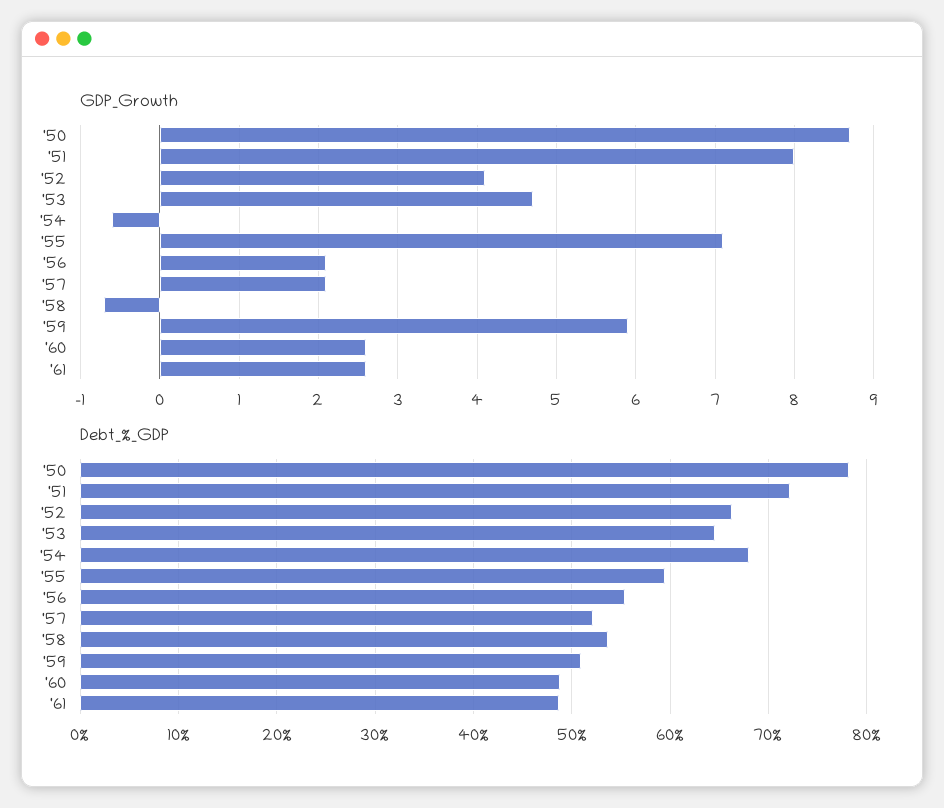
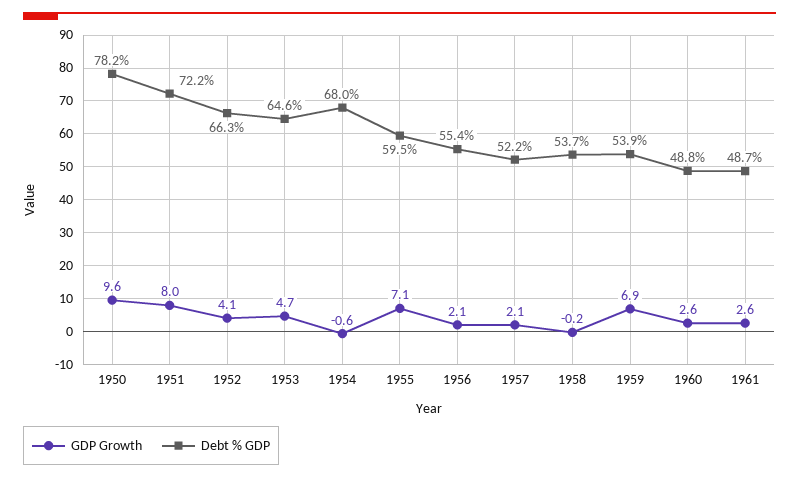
  {
    "GDP_Growth": {
-     "'50": 8.7,
+     "'50": 9.6,
      "'51": 8,
      "'52": 4.1,
      "'53": 4.7,
      "'54": -0.6,
      "'55": 7.1,
      "'56": 2.1,
      "'57": 2.1,
-     "'58": -0.7,
+     "'58": -0.2,
-     "'59": 5.9,
+     "'59": 6.9,
      "'60": 2.6,
      "'61": 2.6
    },
    "Debt_%_GDP": {
      "'50": 78.2,
      "'51": 72.2,
      "'52": 66.3,
      "'53": 64.6,
      "'54": 68,
      "'55": 59.5,
      "'56": 55.4,
      "'57": 52.2,
      "'58": 53.7,
-     "'59": 51,
+     "'59": 53.9,
      "'60": 48.8,
      "'61": 48.7
    }
  }

